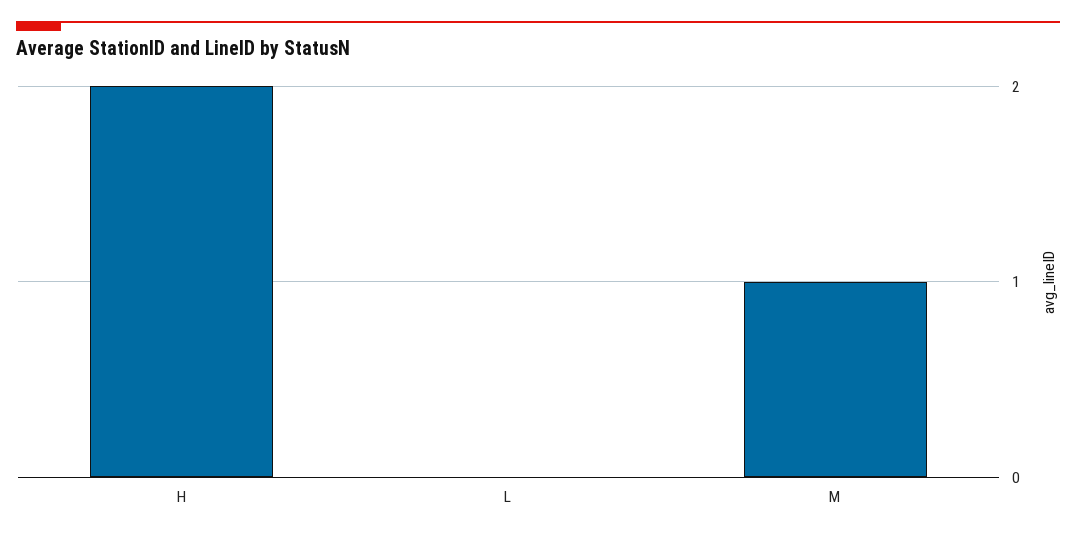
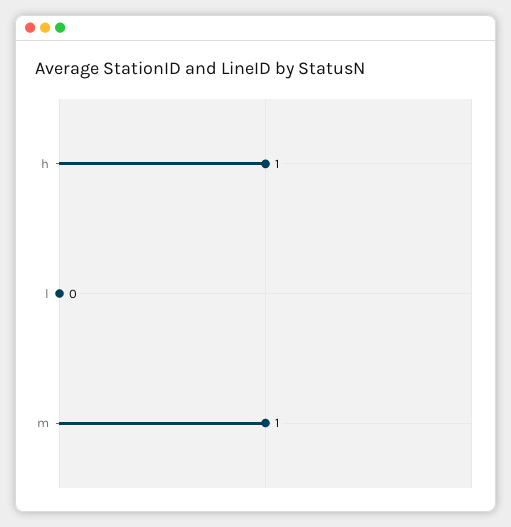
  {
-   "H": 2,
+   "H": 1,
    "L": 0,
    "M": 1
  }

